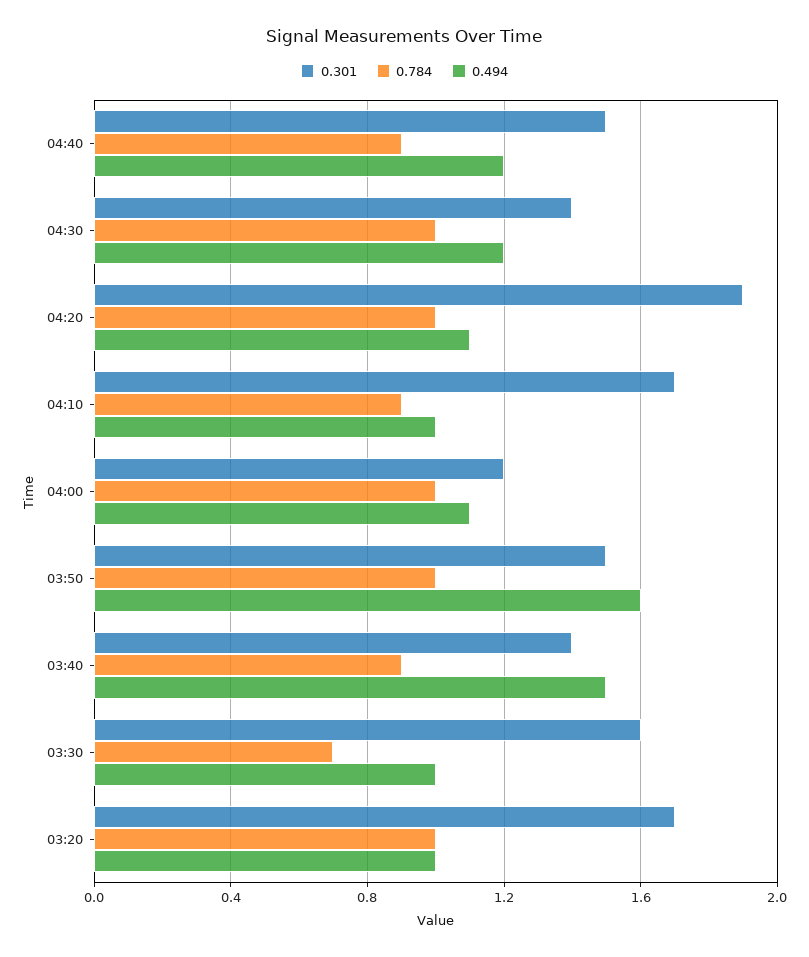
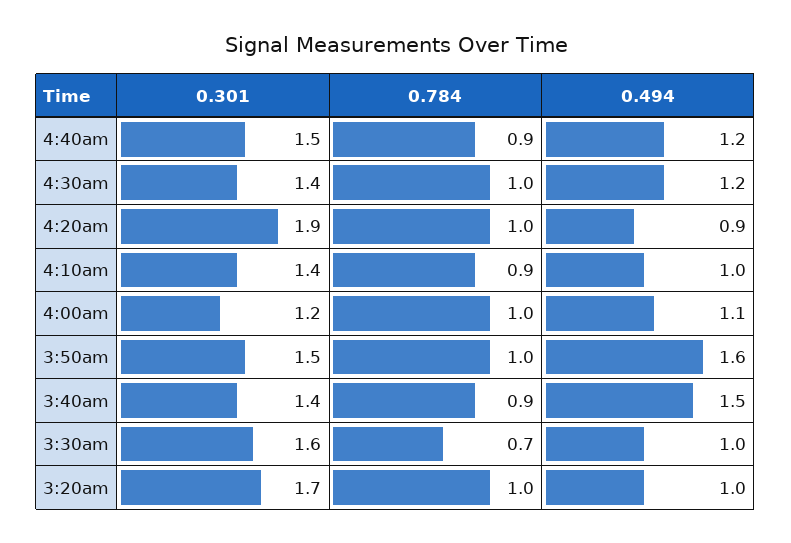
  {
    "0.301": {
      "04:40": 1.5,
      "04:30": 1.4,
      "04:20": 1.9,
-     "04:10": 1.7,
+     "04:10": 1.4,
      "04:00": 1.2,
      "03:50": 1.5,
      "03:40": 1.4,
      "03:30": 1.6,
      "03:20": 1.7
    },
    "0.784": {
      "04:40": 0.9,
      "04:30": 1,
      "04:20": 1,
      "04:10": 0.9,
      "04:00": 1,
      "03:50": 1,
      "03:40": 0.9,
      "03:30": 0.7,
      "03:20": 1
    },
    "0.494": {
      "04:40": 1.2,
      "04:30": 1.2,
-     "04:20": 1.1,
+     "04:20": 0.9,
      "04:10": 1,
      "04:00": 1.1,
      "03:50": 1.6,
      "03:40": 1.5,
      "03:30": 1,
      "03:20": 1
    }
  }

